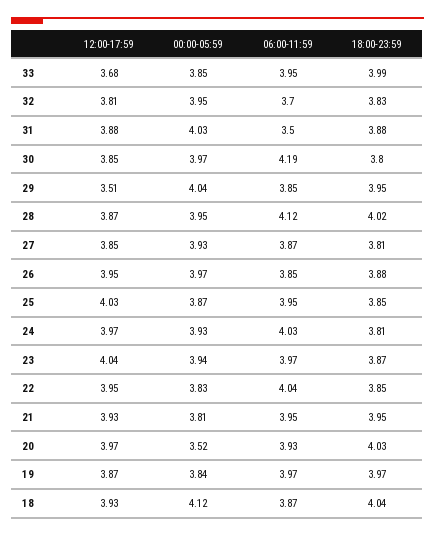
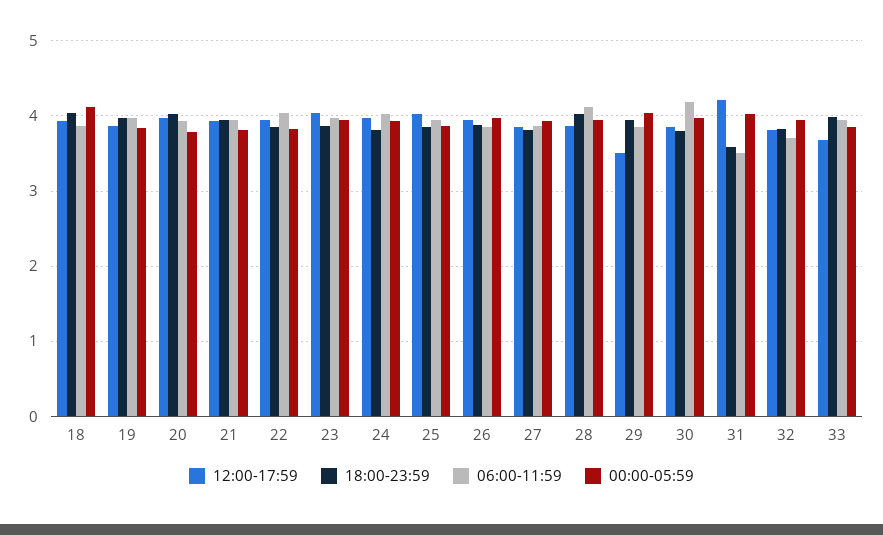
  {
    "12:00-17:59": {
      "33": 3.68,
      "32": 3.81,
-     "31": 3.88,
+     "31": 4.2,
      "30": 3.85,
      "29": 3.51,
      "28": 3.87,
      "27": 3.85,
      "26": 3.95,
      "25": 4.03,
      "24": 3.97,
      "23": 4.04,
      "22": 3.95,
      "21": 3.93,
      "20": 3.97,
      "19": 3.87,
      "18": 3.93
    },
    "00:00-05:59": {
      "33": 3.85,
      "32": 3.95,
      "31": 4.03,
      "30": 3.97,
      "29": 4.04,
      "28": 3.95,
      "27": 3.93,
      "26": 3.97,
      "25": 3.87,
      "24": 3.93,
      "23": 3.94,
      "22": 3.83,
      "21": 3.81,
-     "20": 3.52,
+     "20": 3.8,
      "19": 3.84,
      "18": 4.12
    },
    "06:00-11:59": {
      "33": 3.95,
      "32": 3.7,
      "31": 3.5,
      "30": 4.19,
      "29": 3.85,
      "28": 4.12,
      "27": 3.87,
      "26": 3.85,
      "25": 3.95,
      "24": 4.03,
      "23": 3.97,
      "22": 4.04,
      "21": 3.95,
      "20": 3.93,
      "19": 3.97,
      "18": 3.87
    },
    "18:00-23:59": {
      "33": 3.99,
      "32": 3.83,
-     "31": 3.88,
+     "31": 3.6,
      "30": 3.8,
      "29": 3.95,
      "28": 4.02,
      "27": 3.81,
      "26": 3.88,
      "25": 3.85,
      "24": 3.81,
      "23": 3.87,
      "22": 3.85,
      "21": 3.95,
      "20": 4.03,
      "19": 3.97,
      "18": 4.04
    }
  }

